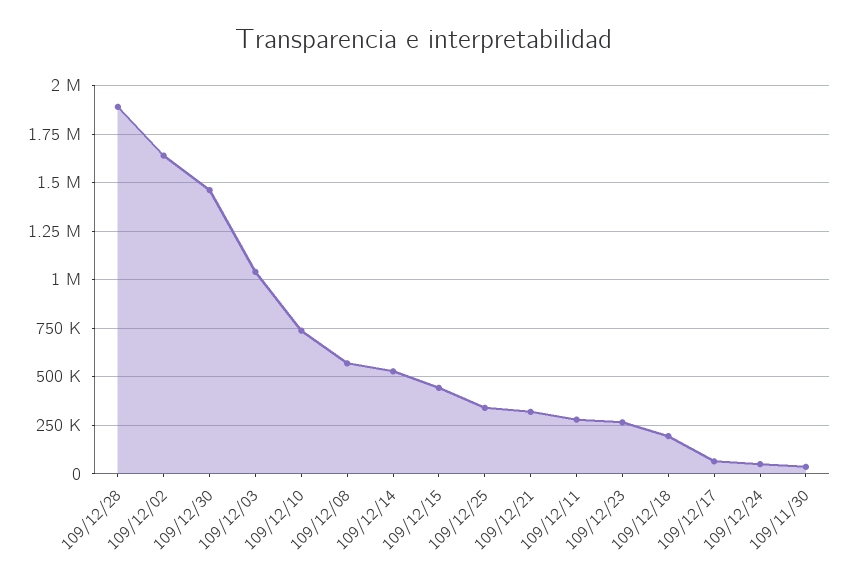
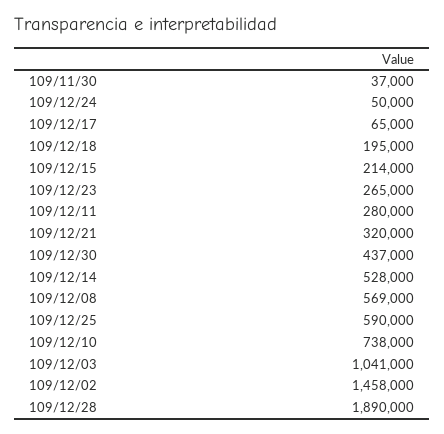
  {
    "109/12/28": 1890000,
-   "109/12/02": 1650000,
+   "109/12/02": 1458000,
-   "109/12/30": 1450000,
+   "109/12/30": 437000,
    "109/12/03": 1041000,
    "109/12/10": 738000,
    "109/12/08": 569000,
    "109/12/14": 528000,
-   "109/12/15": 450000,
+   "109/12/15": 214000,
-   "109/12/25": 350000,
+   "109/12/25": 590000,
    "109/12/21": 320000,
    "109/12/11": 280000,
    "109/12/23": 265000,
    "109/12/18": 195000,
    "109/12/17": 65000,
    "109/12/24": 50000,
    "109/11/30": 37000
  }

